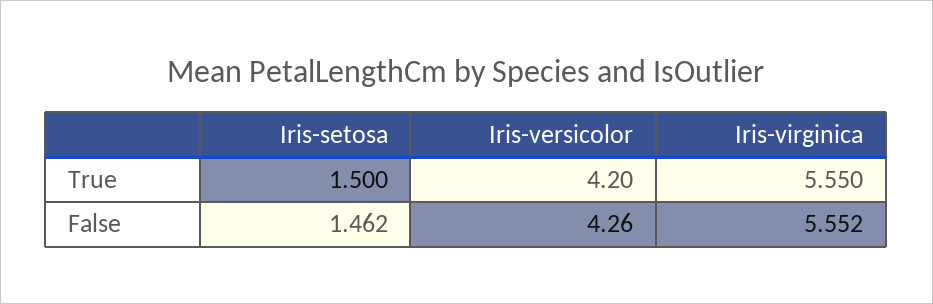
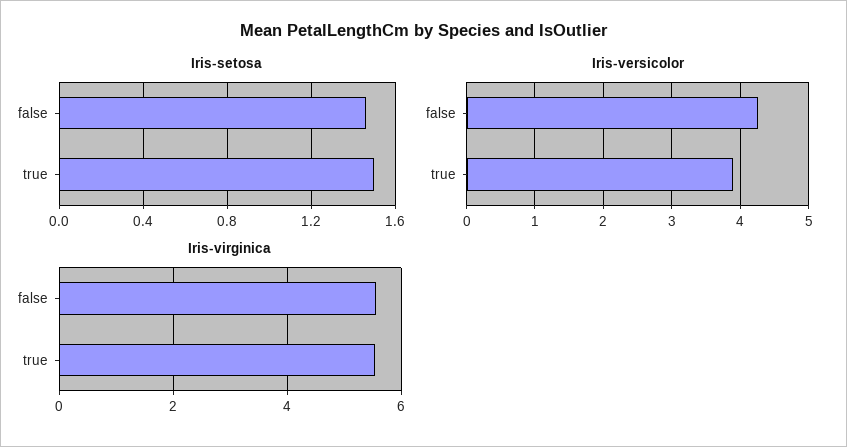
  {
    "Iris-setosa": {
      "True": 1.5,
      "False": 1.462
    },
    "Iris-versicolor": {
-     "True": 4.2,
+     "True": 3.9,
      "False": 4.26
    },
    "Iris-virginica": {
      "True": 5.55,
      "False": 5.552
    }
  }

